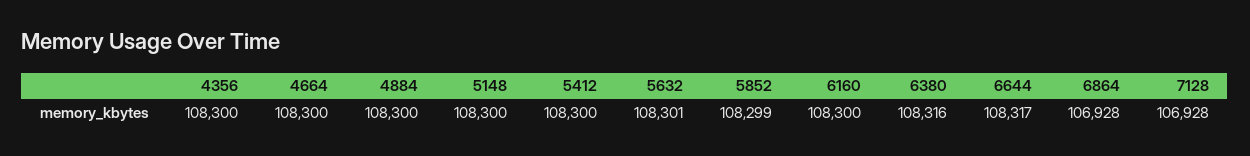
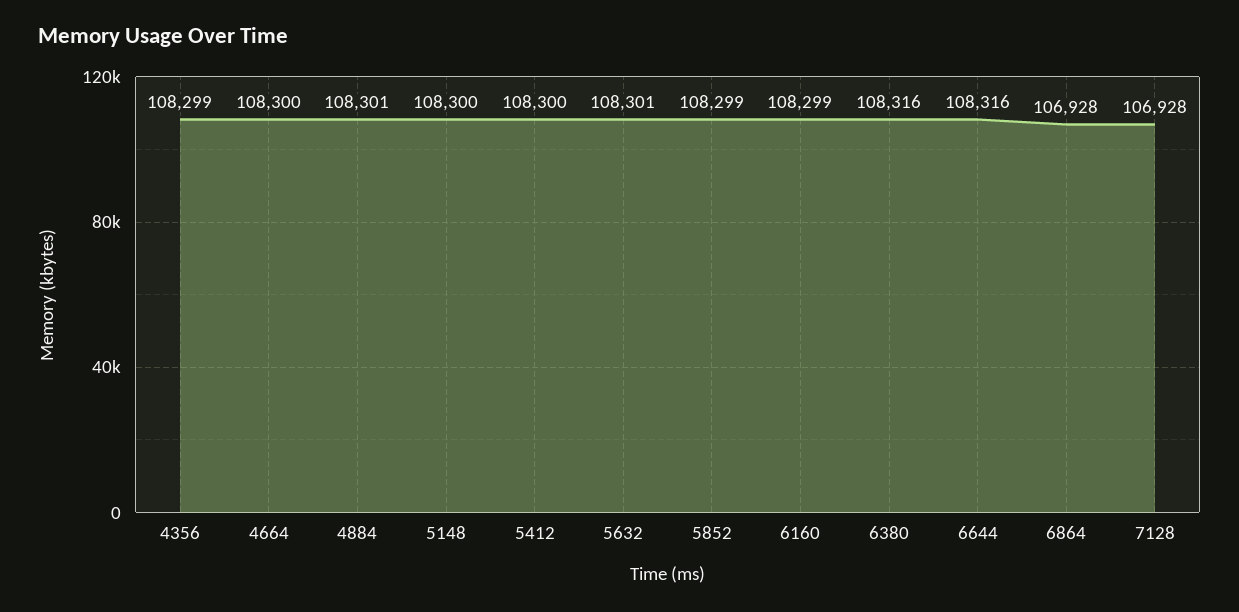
  {
-   "4356": 108300,
+   "4356": 108299,
    "4664": 108300,
-   "4884": 108300,
+   "4884": 108301,
    "5148": 108300,
    "5412": 108300,
    "5632": 108301,
    "5852": 108299,
-   "6160": 108300,
+   "6160": 108299,
    "6380": 108316,
-   "6644": 108317,
+   "6644": 108316,
    "6864": 106928,
    "7128": 106928
  }

